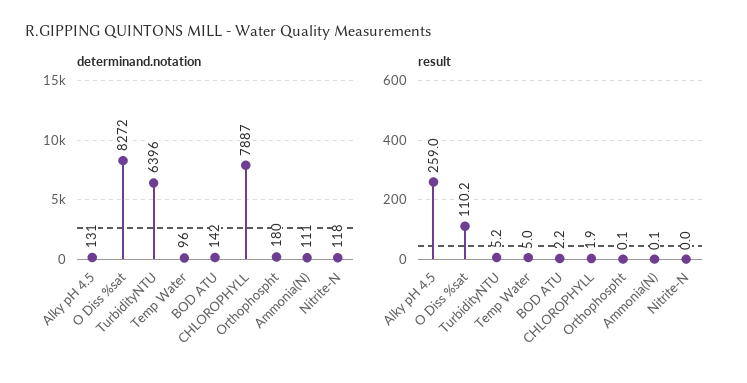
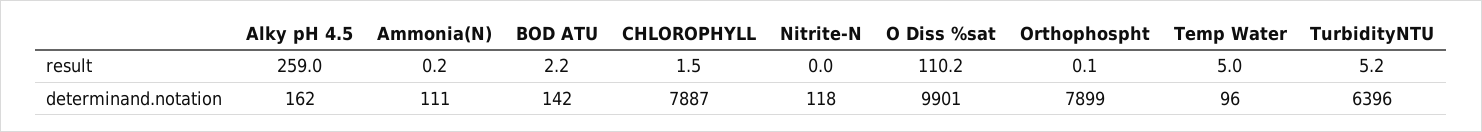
  {
    "determinand.notation": {
-     "Alky pH 4.5": 131,
+     "Alky pH 4.5": 162,
-     "O Diss %sat": 8272,
+     "O Diss %sat": 9901,
      "TurbidityNTU": 6396,
      "Temp Water": 96,
      "BOD ATU": 142,
      "CHLOROPHYLL": 7887,
-     "Orthophospht": 180,
+     "Orthophospht": 7899,
      "Ammonia(N)": 111,
      "Nitrite-N": 118
    },
    "result": {
      "Alky pH 4.5": 259,
      "O Diss %sat": 110.2,
      "TurbidityNTU": 5.2,
      "Temp Water": 5,
      "BOD ATU": 2.2,
-     "CHLOROPHYLL": 1.9,
+     "CHLOROPHYLL": 1.5,
      "Orthophospht": 0.1,
-     "Ammonia(N)": 0.1,
+     "Ammonia(N)": 0.2,
      "Nitrite-N": 0
    }
  }

